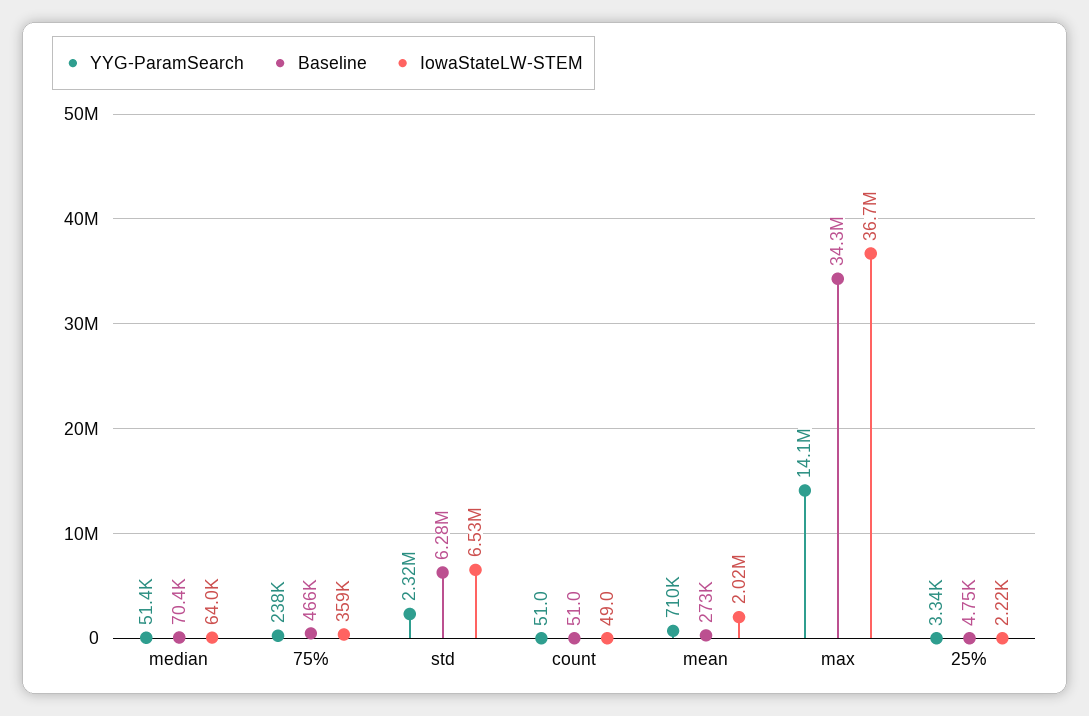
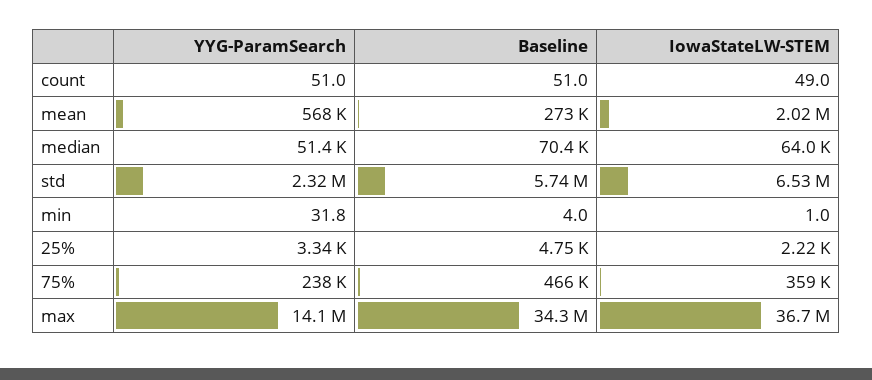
  {
    "YYG-ParamSearch": {
      "median": 51400,
      "75%": 238000,
      "std": 2320000,
      "count": 51,
-     "mean": 710000,
+     "mean": 568000,
      "max": 14100000,
-     "25%": 3340
+     "25%": 3340,
+     "min": 31.8
    },
    "Baseline": {
      "median": 70400,
      "75%": 466000,
-     "std": 6280000,
+     "std": 5740000,
      "count": 51,
      "mean": 273000,
      "max": 34300000,
-     "25%": 4750
+     "25%": 4750,
+     "min": 4
    },
    "IowaStateLW-STEM": {
      "median": 64000,
      "75%": 359000,
      "std": 6530000,
      "count": 49,
      "mean": 2020000,
      "max": 36700000,
-     "25%": 2220
+     "25%": 2220,
+     "min": 1
    }
  }

